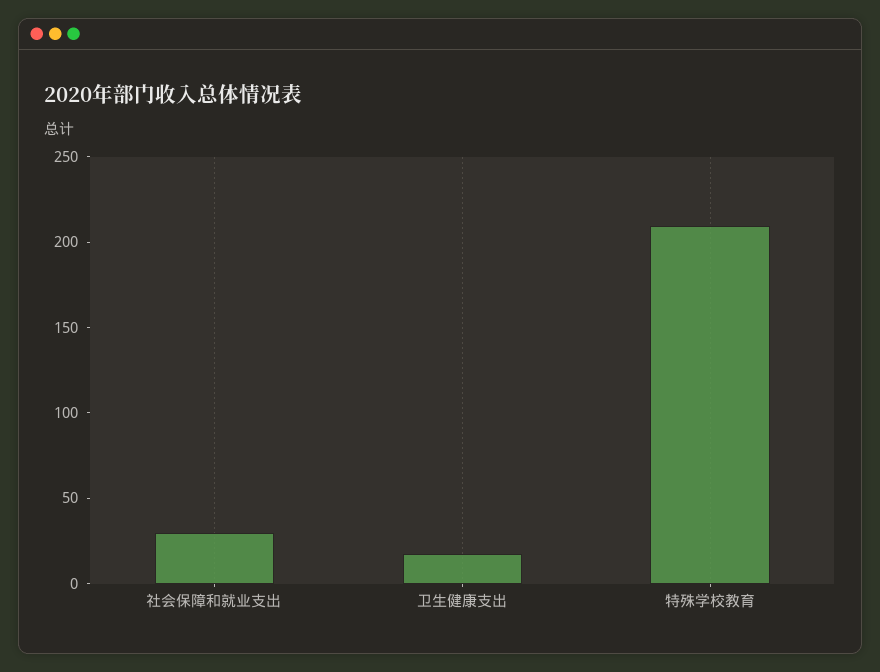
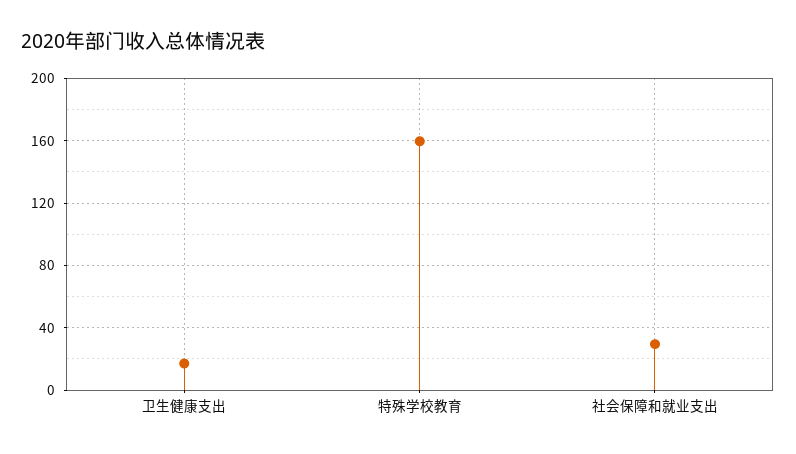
  {
    "社会保障和就业支出": 30,
    "卫生健康支出": 15,
-   "特殊学校教育": 210
+   "特殊学校教育": 160
  }

